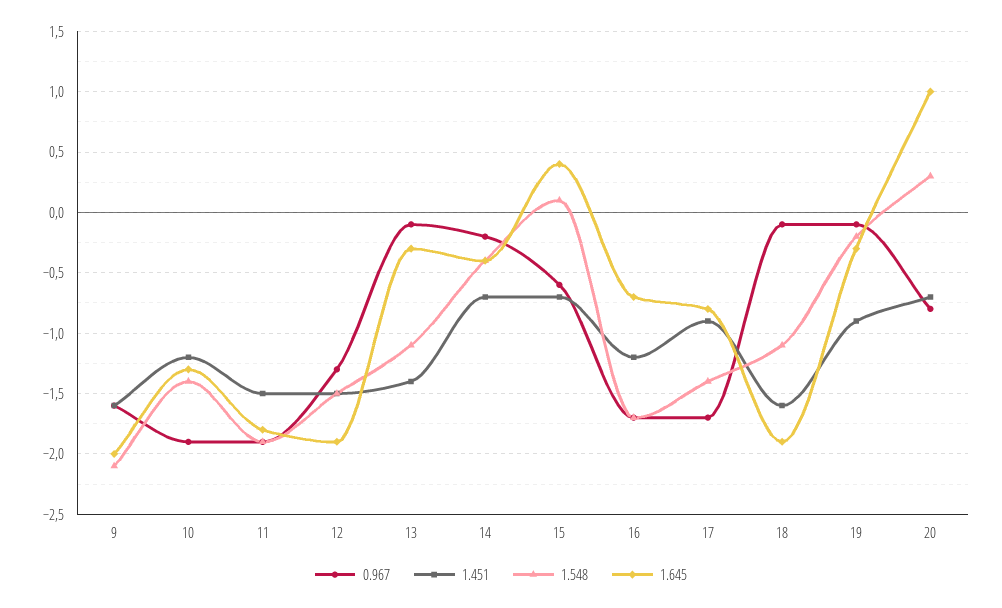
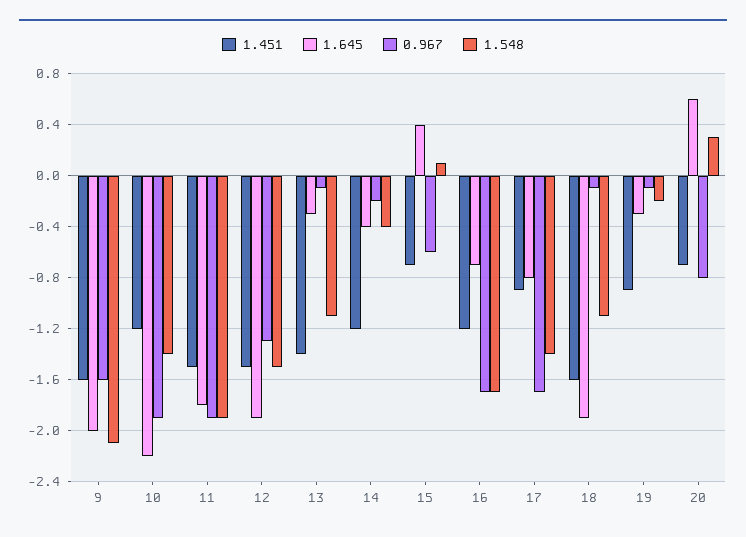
  {
    "0.967": {
      "9": -1.6,
      "10": -1.9,
      "11": -1.9,
      "12": -1.3,
      "13": -0.1,
      "14": -0.2,
      "15": -0.6,
      "16": -1.7,
      "17": -1.7,
      "18": -0.1,
      "19": -0.1,
      "20": -0.8
    },
    "1.451": {
      "9": -1.6,
      "10": -1.2,
      "11": -1.5,
      "12": -1.5,
      "13": -1.4,
-     "14": -0.7,
+     "14": -1.2,
      "15": -0.7,
      "16": -1.2,
      "17": -0.9,
      "18": -1.6,
      "19": -0.9,
      "20": -0.7
    },
    "1.548": {
      "9": -2.1,
      "10": -1.4,
      "11": -1.9,
      "12": -1.5,
      "13": -1.1,
      "14": -0.4,
      "15": 0.1,
      "16": -1.7,
      "17": -1.4,
      "18": -1.1,
      "19": -0.2,
      "20": 0.3
    },
    "1.645": {
      "9": -2,
-     "10": -1.3,
+     "10": -2.2,
      "11": -1.8,
      "12": -1.9,
      "13": -0.3,
      "14": -0.4,
      "15": 0.4,
      "16": -0.7,
      "17": -0.8,
      "18": -1.9,
      "19": -0.3,
-     "20": 1
+     "20": 0.6
    }
  }

